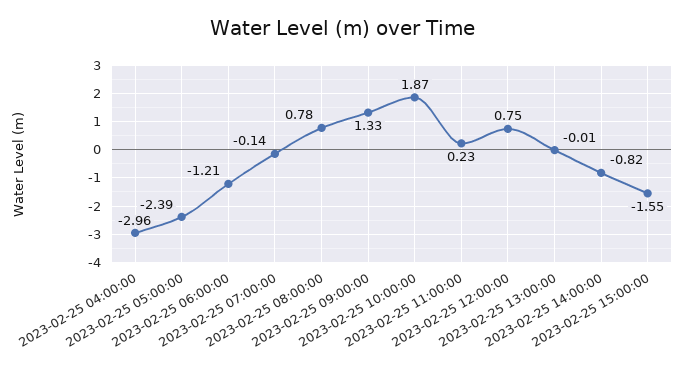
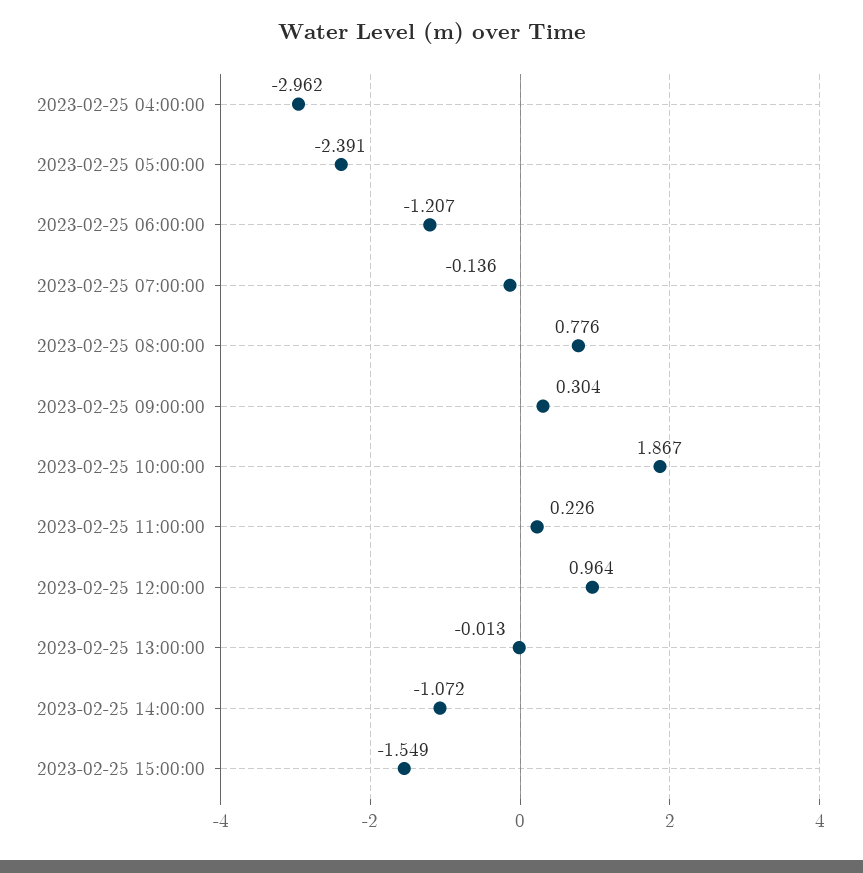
  {
    "2023-02-25 04:00:00": -2.962,
    "2023-02-25 05:00:00": -2.391,
    "2023-02-25 06:00:00": -1.207,
    "2023-02-25 07:00:00": -0.136,
    "2023-02-25 08:00:00": 0.776,
-   "2023-02-25 09:00:00": 1.33,
+   "2023-02-25 09:00:00": 0.304,
    "2023-02-25 10:00:00": 1.867,
    "2023-02-25 11:00:00": 0.226,
-   "2023-02-25 12:00:00": 0.75,
+   "2023-02-25 12:00:00": 0.964,
    "2023-02-25 13:00:00": -0.013,
-   "2023-02-25 14:00:00": -0.82,
+   "2023-02-25 14:00:00": -1.072,
    "2023-02-25 15:00:00": -1.549
  }

